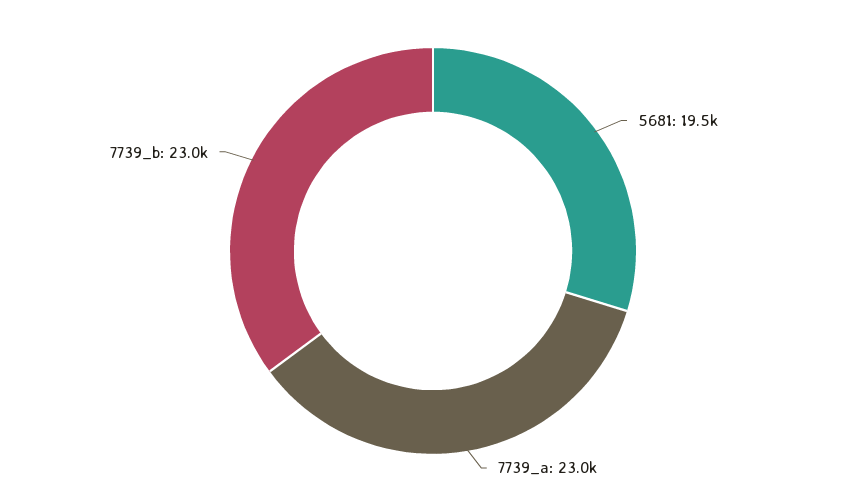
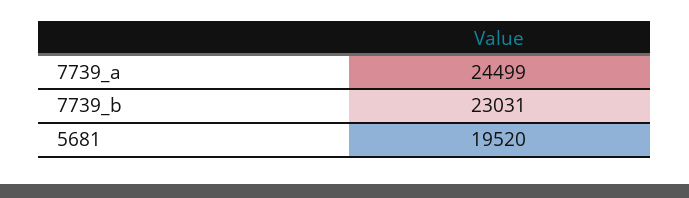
  {
    "5681": 19520,
-   "7739_a": 23000,
+   "7739_a": 24499,
    "7739_b": 23031
  }

